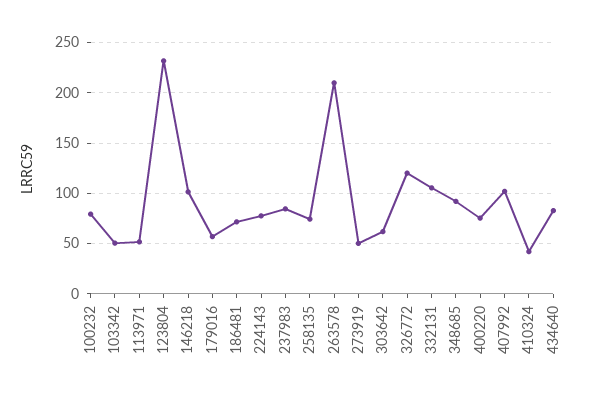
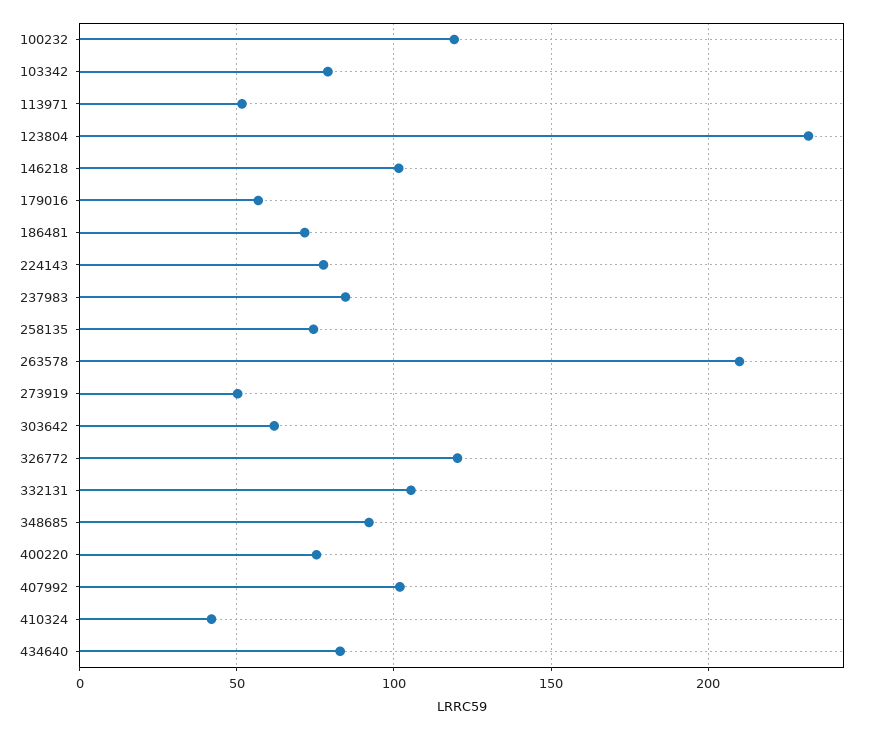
  {
-   "100232": 80,
+   "100232": 120,
-   "103342": 50,
+   "103342": 80,
    "113971": 50,
    "123804": 230,
    "146218": 100,
    "179016": 55,
    "186481": 70,
    "224143": 80,
    "237983": 85,
    "258135": 75,
    "263578": 210,
    "273919": 50,
    "303642": 60,
    "326772": 120,
    "332131": 105,
    "348685": 90,
    "400220": 75,
    "407992": 100,
    "410324": 40,
    "434640": 85
  }

